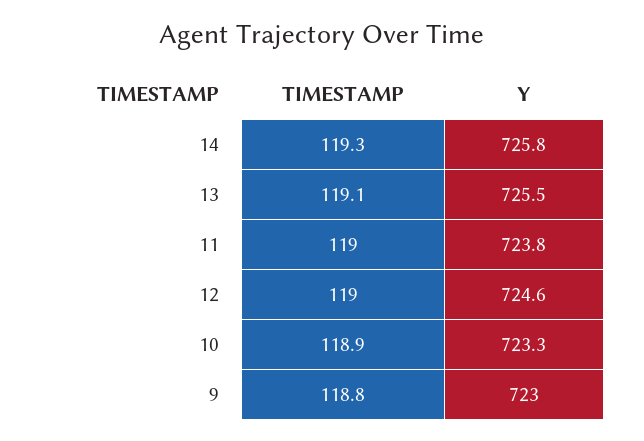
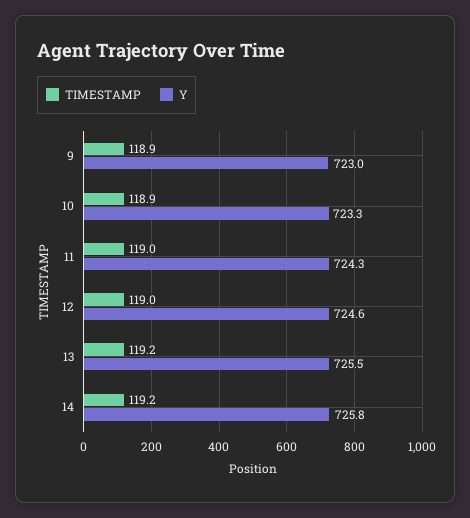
  {
    "TIMESTAMP": {
-     "14": 119.3,
+     "14": 119.2,
-     "13": 119.1,
+     "13": 119.2,
      "11": 119,
      "12": 119,
      "10": 118.9,
-     "9": 118.8
+     "9": 118.9
    },
    "Y": {
      "14": 725.8,
      "13": 725.5,
-     "11": 723.8,
+     "11": 724.3,
      "12": 724.6,
      "10": 723.3,
      "9": 723
    }
  }

